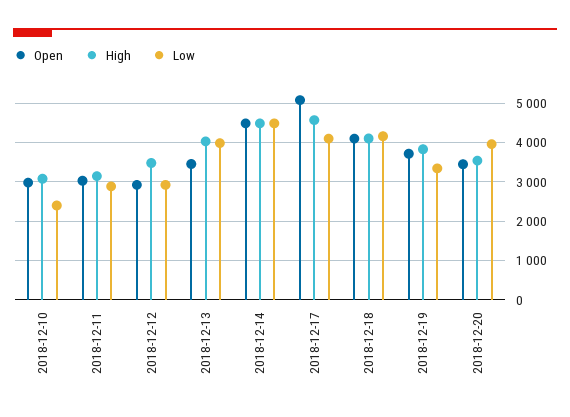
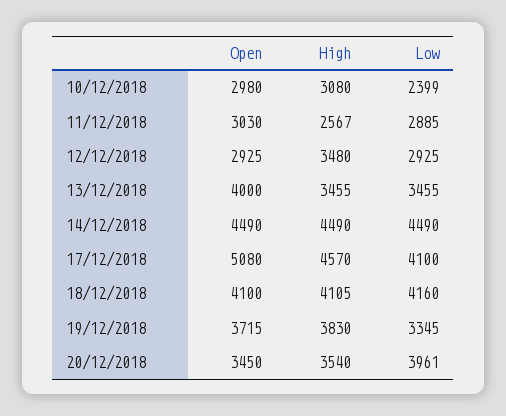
  {
    "Open": {
      "2018-12-10": 2980,
      "2018-12-11": 3030,
      "2018-12-12": 2925,
-     "2018-12-13": 3400,
+     "2018-12-13": 4000,
      "2018-12-14": 4490,
      "2018-12-17": 5080,
      "2018-12-18": 4100,
      "2018-12-19": 3715,
      "2018-12-20": 3450
    },
    "High": {
      "2018-12-10": 3080,
-     "2018-12-11": 3200,
+     "2018-12-11": 2567,
      "2018-12-12": 3480,
-     "2018-12-13": 4000,
+     "2018-12-13": 3455,
      "2018-12-14": 4490,
      "2018-12-17": 4570,
      "2018-12-18": 4105,
      "2018-12-19": 3830,
      "2018-12-20": 3540
    },
    "Low": {
      "2018-12-10": 2399,
      "2018-12-11": 2885,
      "2018-12-12": 2925,
-     "2018-12-13": 4000,
+     "2018-12-13": 3455,
      "2018-12-14": 4490,
      "2018-12-17": 4100,
      "2018-12-18": 4160,
      "2018-12-19": 3345,
      "2018-12-20": 3961
    }
  }

